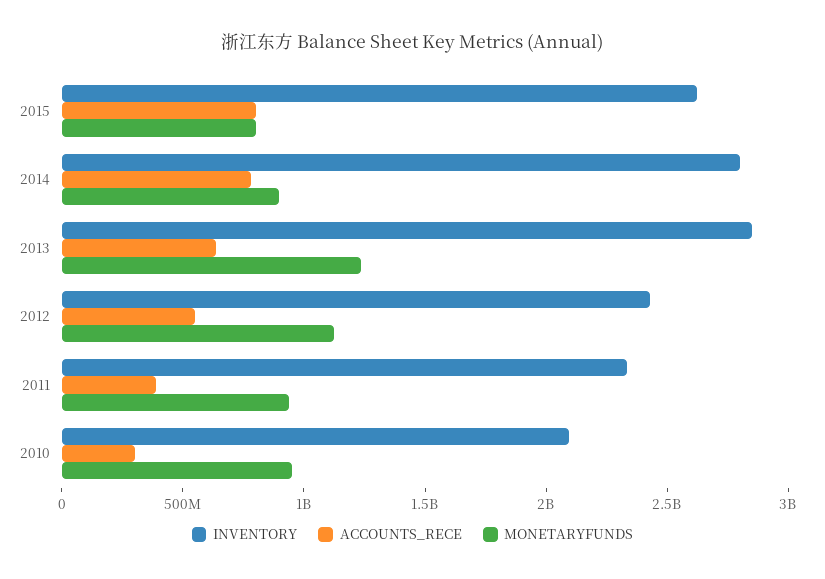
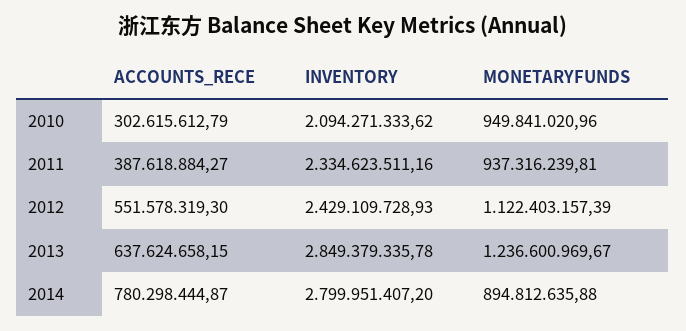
  {
    "INVENTORY": {
-     "2015": 2600000000,
      "2014": 2799951407.2,
      "2013": 2849379335.78,
      "2012": 2429109728.93,
      "2011": 2334623511.16,
      "2010": 2094271333.62
    },
    "ACCOUNTS_RECE": {
-     "2015": 800000000,
      "2014": 780298444.87,
      "2013": 637624658.15,
      "2012": 551578319.3,
      "2011": 387618884.27,
      "2010": 302615612.79
    },
    "MONETARYFUNDS": {
-     "2015": 800000000,
      "2014": 894812635.88,
      "2013": 1236600969.67,
      "2012": 1122403157.39,
      "2011": 937316239.81,
      "2010": 949841020.96
    }
  }

